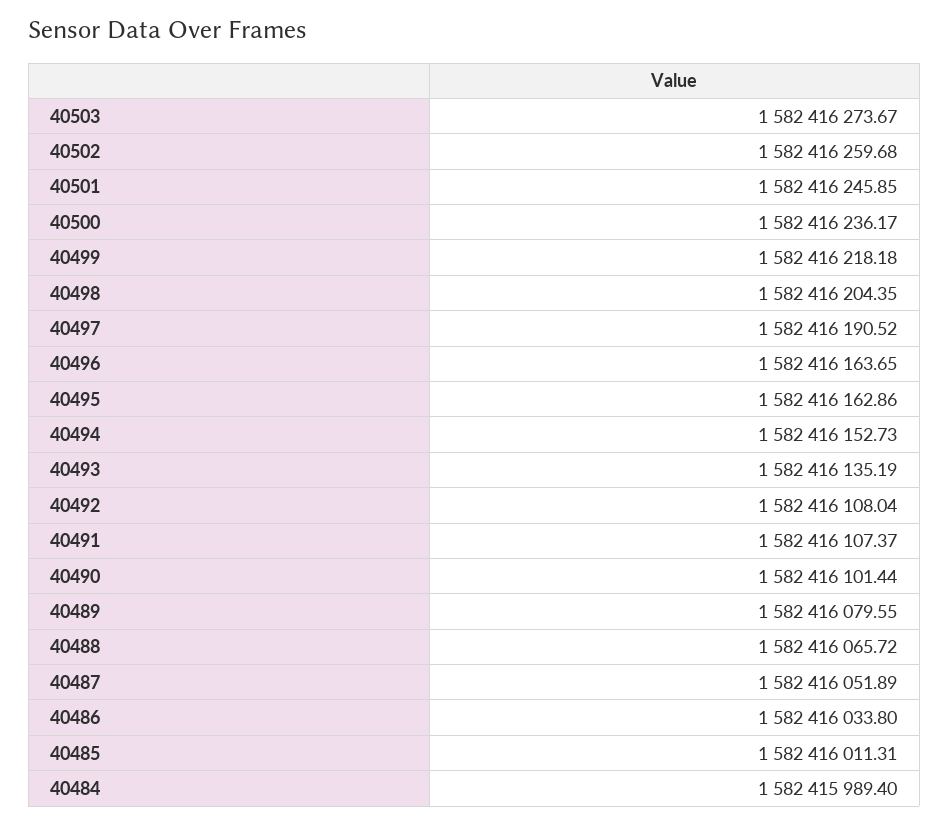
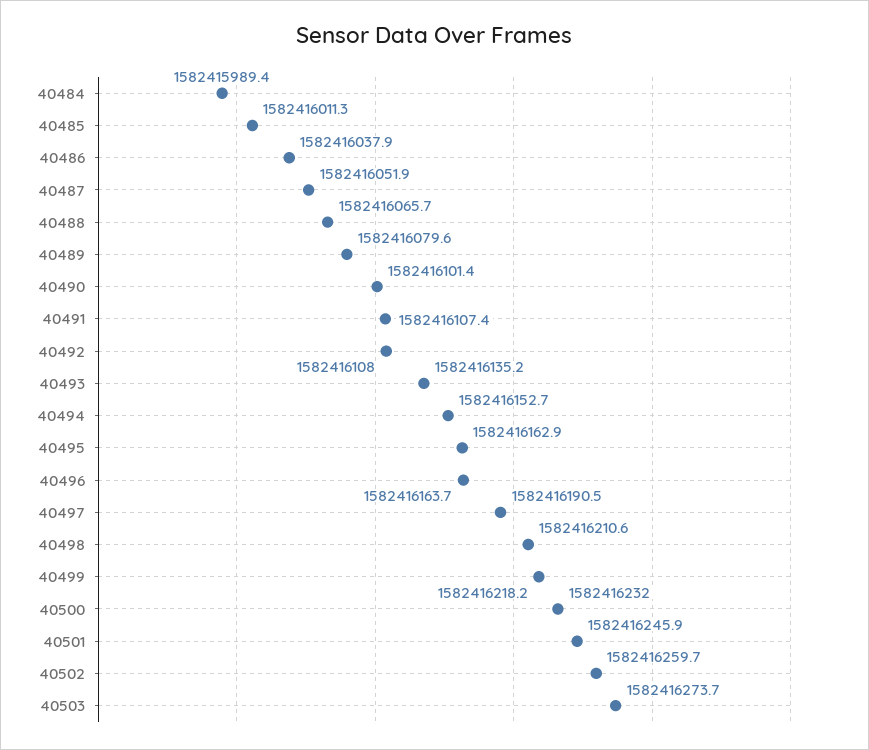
  {
    "40503": 1582416273.67,
    "40502": 1582416259.68,
    "40501": 1582416245.85,
-   "40500": 1582416236.17,
+   "40500": 1582416232,
    "40499": 1582416218.18,
-   "40498": 1582416204.35,
+   "40498": 1582416210.6,
    "40497": 1582416190.52,
    "40496": 1582416163.65,
    "40495": 1582416162.86,
    "40494": 1582416152.73,
    "40493": 1582416135.19,
    "40492": 1582416108.04,
    "40491": 1582416107.37,
    "40490": 1582416101.44,
    "40489": 1582416079.55,
    "40488": 1582416065.72,
    "40487": 1582416051.89,
-   "40486": 1582416033.8,
+   "40486": 1582416037.9,
    "40485": 1582416011.31,
    "40484": 1582415989.4
  }

